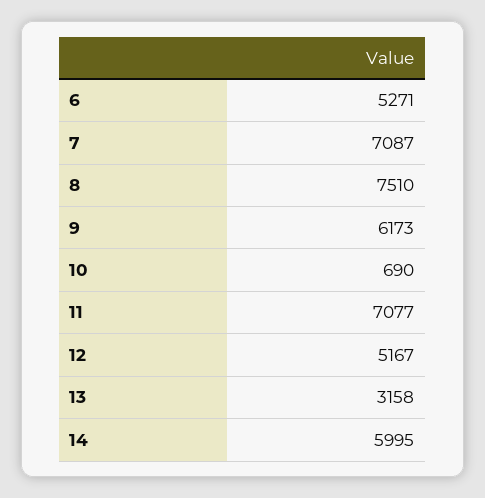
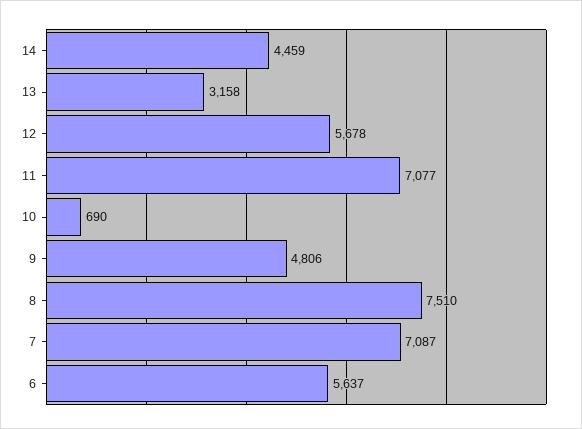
  {
-   "6": 5271,
+   "6": 5637,
    "7": 7087,
    "8": 7510,
-   "9": 6173,
+   "9": 4806,
    "10": 690,
    "11": 7077,
-   "12": 5167,
+   "12": 5678,
    "13": 3158,
-   "14": 5995
+   "14": 4459
  }

